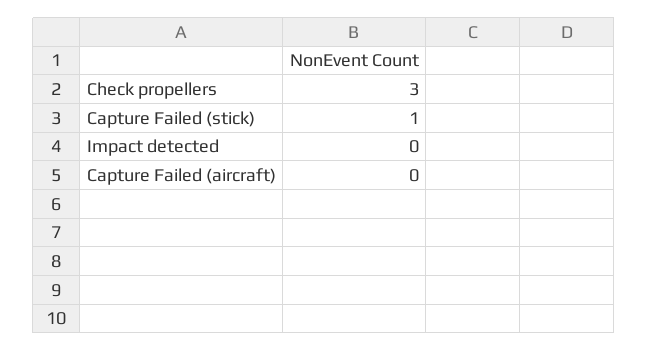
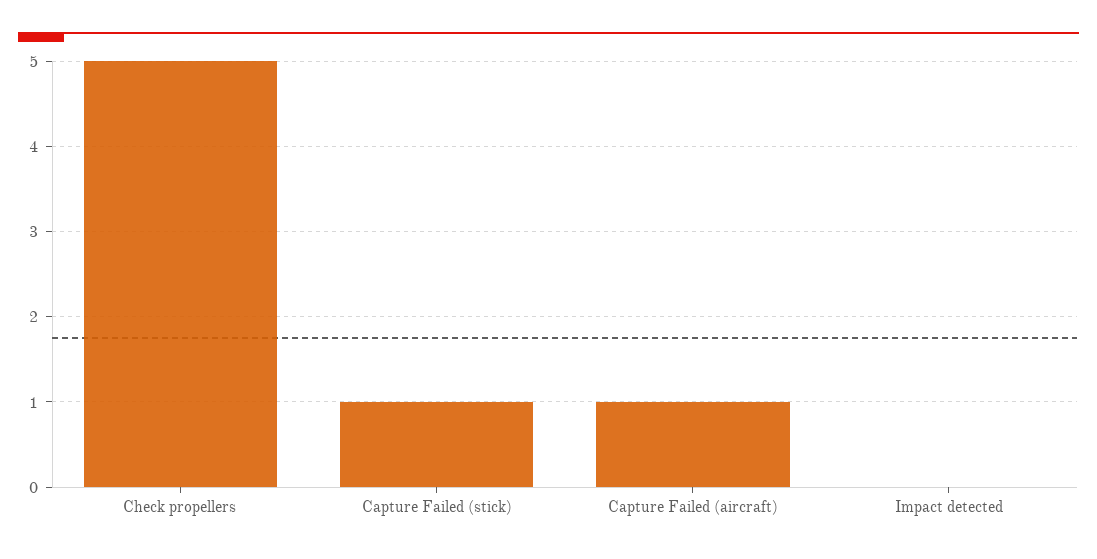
  {
-   "Check propellers": 3,
+   "Check propellers": 5,
    "Capture Failed (stick)": 1,
    "Impact detected": 0,
-   "Capture Failed (aircraft)": 0
+   "Capture Failed (aircraft)": 1
  }

